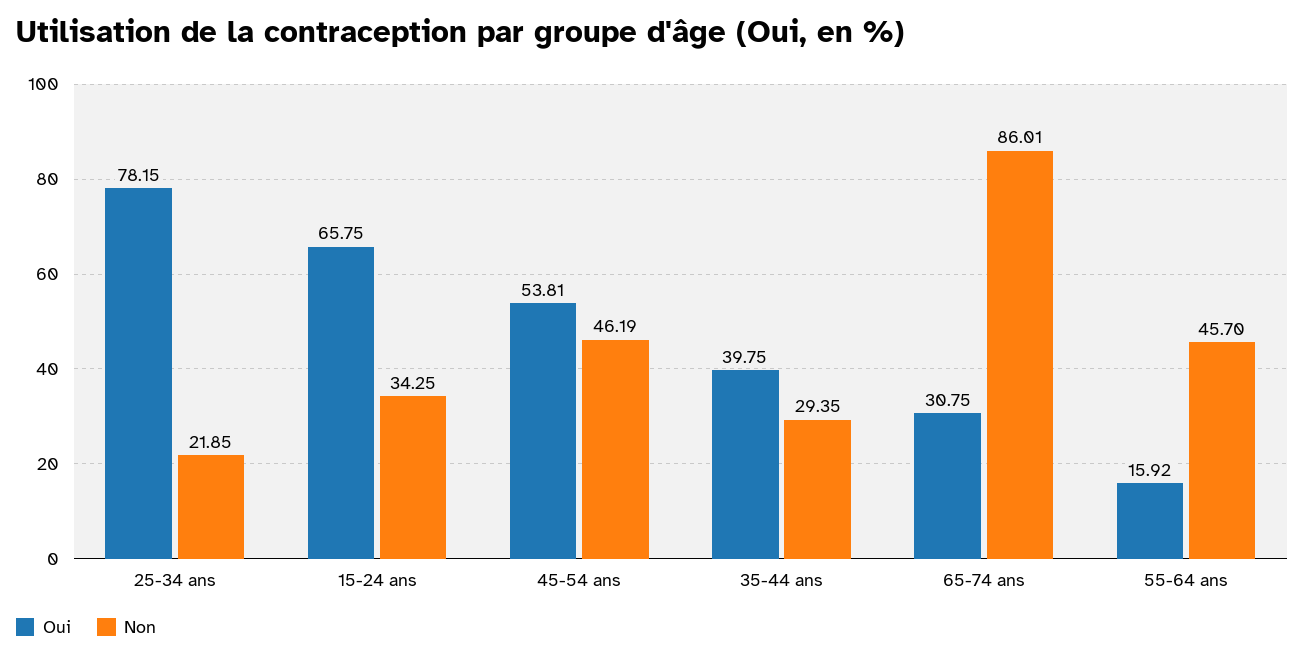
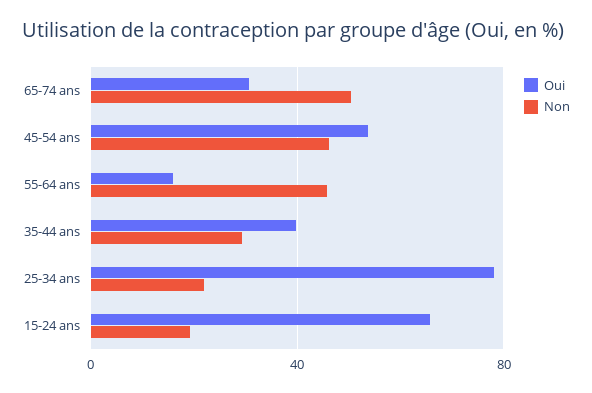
  {
    "Oui": {
      "25-34 ans": 78.15,
      "15-24 ans": 65.75,
      "45-54 ans": 53.81,
      "35-44 ans": 39.75,
      "65-74 ans": 30.75,
      "55-64 ans": 15.92
    },
    "Non": {
      "25-34 ans": 21.85,
-     "15-24 ans": 34.25,
+     "15-24 ans": 20,
      "45-54 ans": 46.19,
      "35-44 ans": 29.35,
-     "65-74 ans": 86.01,
+     "65-74 ans": 50,
      "55-64 ans": 45.7
    }
  }

